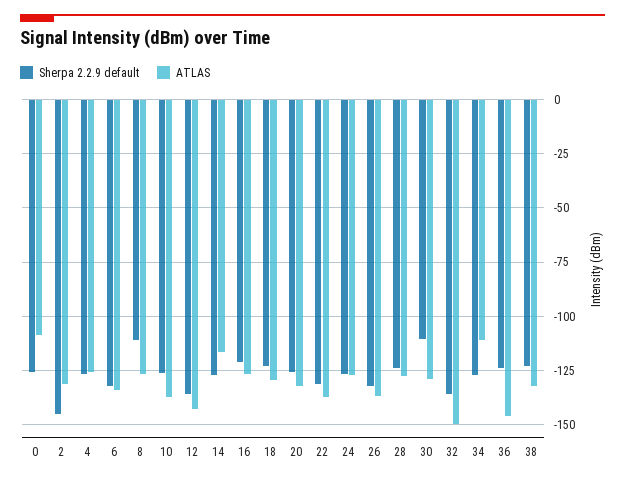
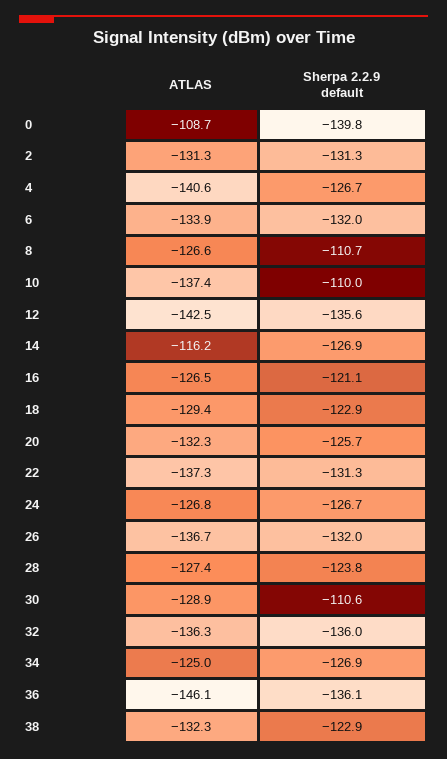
  {
    "Sherpa 2.2.9 default": {
-     "0": -125,
+     "0": -139.8,
-     "2": -145,
+     "2": -131.3,
      "4": -126.7,
      "6": -132,
      "8": -110.7,
-     "10": -125,
+     "10": -110,
      "12": -135.6,
      "14": -126.9,
      "16": -121.1,
      "18": -122.9,
      "20": -125.7,
      "22": -131.3,
      "24": -126.7,
      "26": -132,
      "28": -123.8,
      "30": -110.6,
      "32": -136,
      "34": -126.9,
-     "36": -125,
+     "36": -136.1,
      "38": -122.9
    },
    "ATLAS": {
      "0": -108.7,
      "2": -131.3,
-     "4": -125,
+     "4": -140.6,
      "6": -133.9,
      "8": -126.6,
      "10": -137.4,
      "12": -142.5,
      "14": -116.2,
      "16": -126.5,
      "18": -129.4,
      "20": -132.3,
      "22": -137.3,
      "24": -126.8,
      "26": -136.7,
      "28": -127.4,
      "30": -128.9,
-     "32": -150,
+     "32": -136.3,
-     "34": -110,
+     "34": -125,
      "36": -146.1,
      "38": -132.3
    }
  }

